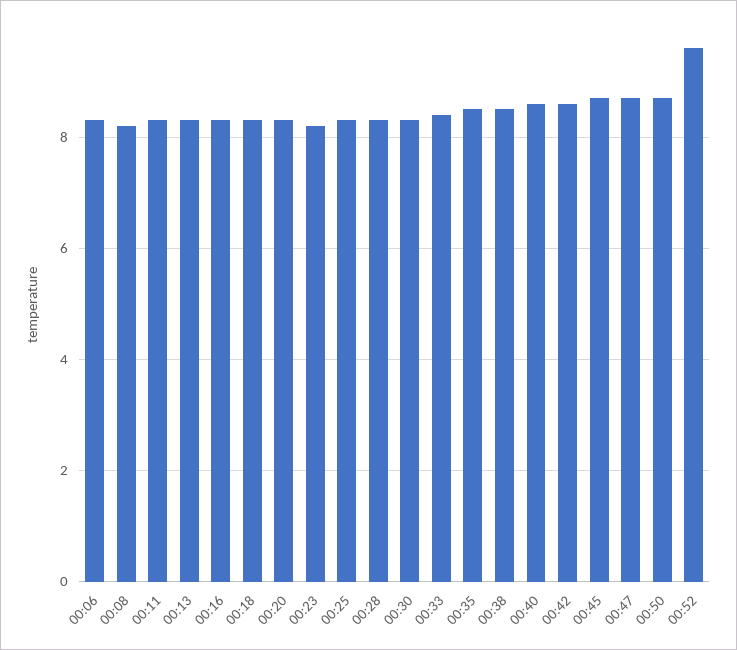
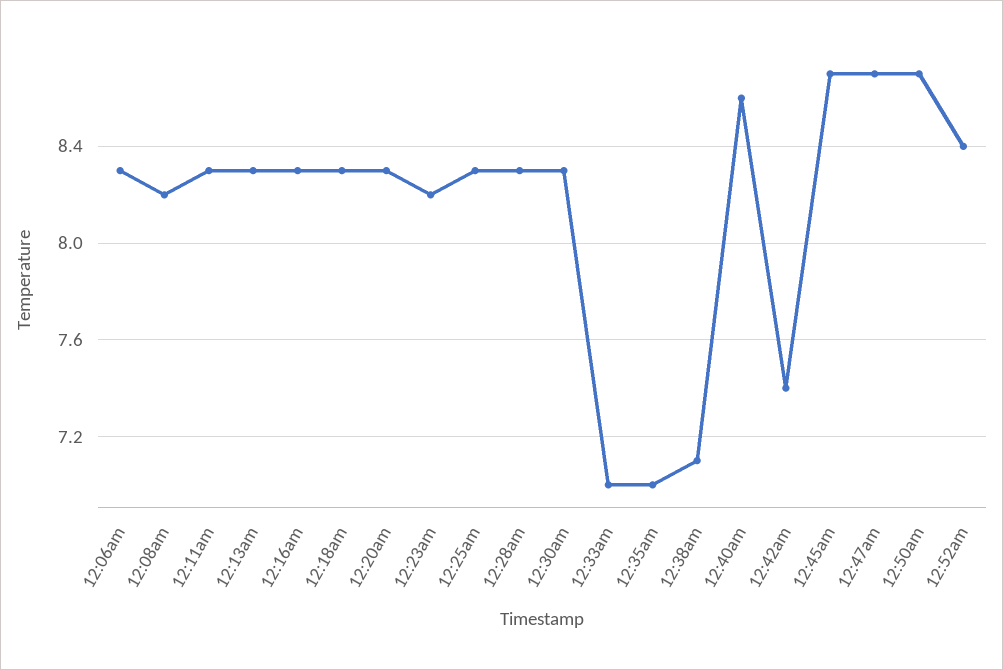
  {
    "00:06": 8.3,
    "00:08": 8.2,
    "00:11": 8.3,
    "00:13": 8.3,
    "00:16": 8.3,
    "00:18": 8.3,
    "00:20": 8.3,
    "00:23": 8.2,
    "00:25": 8.3,
    "00:28": 8.3,
    "00:30": 8.3,
-   "00:33": 8.5,
+   "00:33": 7,
-   "00:35": 8.5,
+   "00:35": 7,
-   "00:38": 8.5,
+   "00:38": 7.1,
    "00:40": 8.6,
-   "00:42": 8.5,
+   "00:42": 7.4,
    "00:45": 8.7,
    "00:47": 8.7,
    "00:50": 8.7,
-   "00:52": 9.5
+   "00:52": 8.4
  }

